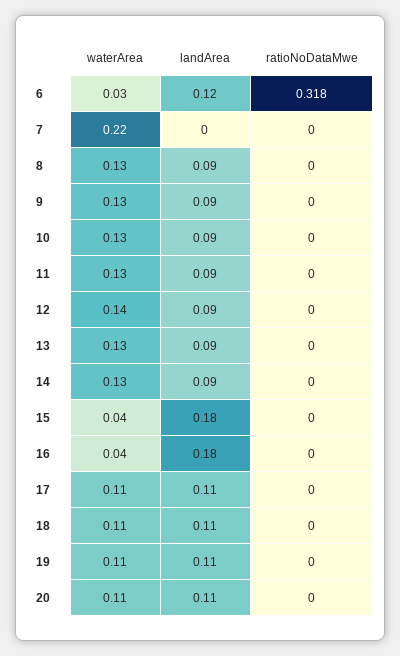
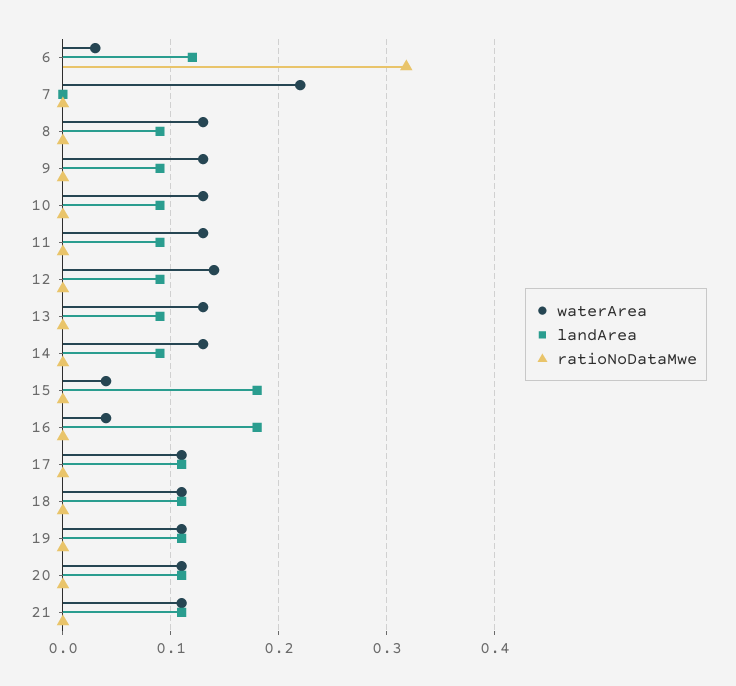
  {
    "waterArea": {
      "6": 0.03,
      "7": 0.22,
      "8": 0.13,
      "9": 0.13,
      "10": 0.13,
      "11": 0.13,
      "12": 0.14,
      "13": 0.13,
      "14": 0.13,
      "15": 0.04,
      "16": 0.04,
      "17": 0.11,
      "18": 0.11,
      "19": 0.11,
-     "20": 0.11
+     "20": 0.11,
+     "21": 0.11
    },
    "landArea": {
      "6": 0.12,
      "7": 0,
      "8": 0.09,
      "9": 0.09,
      "10": 0.09,
      "11": 0.09,
      "12": 0.09,
      "13": 0.09,
      "14": 0.09,
      "15": 0.18,
      "16": 0.18,
      "17": 0.11,
      "18": 0.11,
      "19": 0.11,
-     "20": 0.11
+     "20": 0.11,
+     "21": 0.11
    },
    "ratioNoDataMwe": {
      "6": 0.318,
      "7": 0,
      "8": 0,
      "9": 0,
      "10": 0,
      "11": 0,
      "12": 0,
      "13": 0,
      "14": 0,
      "15": 0,
      "16": 0,
      "17": 0,
      "18": 0,
      "19": 0,
-     "20": 0
+     "20": 0,
+     "21": 0
    }
  }

